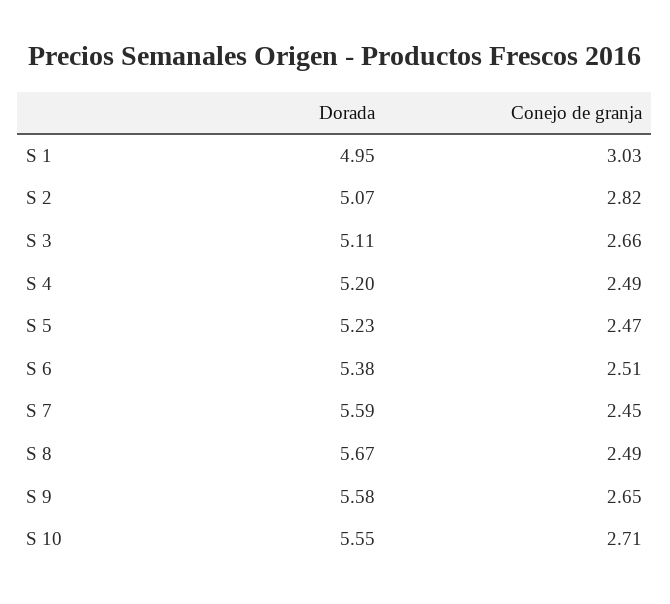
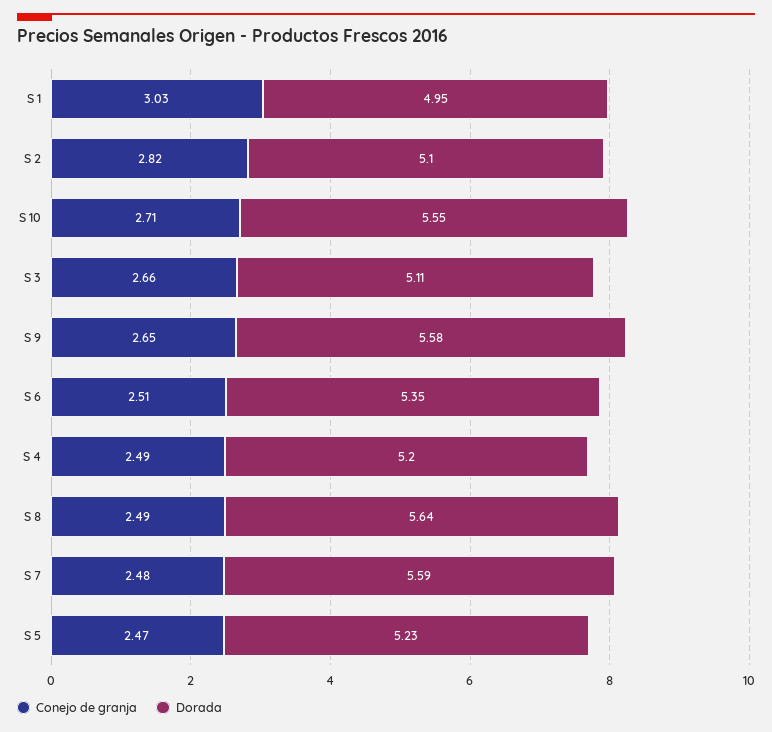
  {
    "Dorada": {
      "S 1": 4.95,
-     "S 2": 5.07,
+     "S 2": 5.1,
      "S 3": 5.11,
      "S 4": 5.2,
      "S 5": 5.23,
-     "S 6": 5.38,
+     "S 6": 5.35,
      "S 7": 5.59,
-     "S 8": 5.67,
+     "S 8": 5.64,
      "S 9": 5.58,
      "S 10": 5.55
    },
    "Conejo de granja": {
      "S 1": 3.03,
      "S 2": 2.82,
      "S 3": 2.66,
      "S 4": 2.49,
      "S 5": 2.47,
      "S 6": 2.51,
-     "S 7": 2.45,
+     "S 7": 2.48,
      "S 8": 2.49,
      "S 9": 2.65,
      "S 10": 2.71
    }
  }

